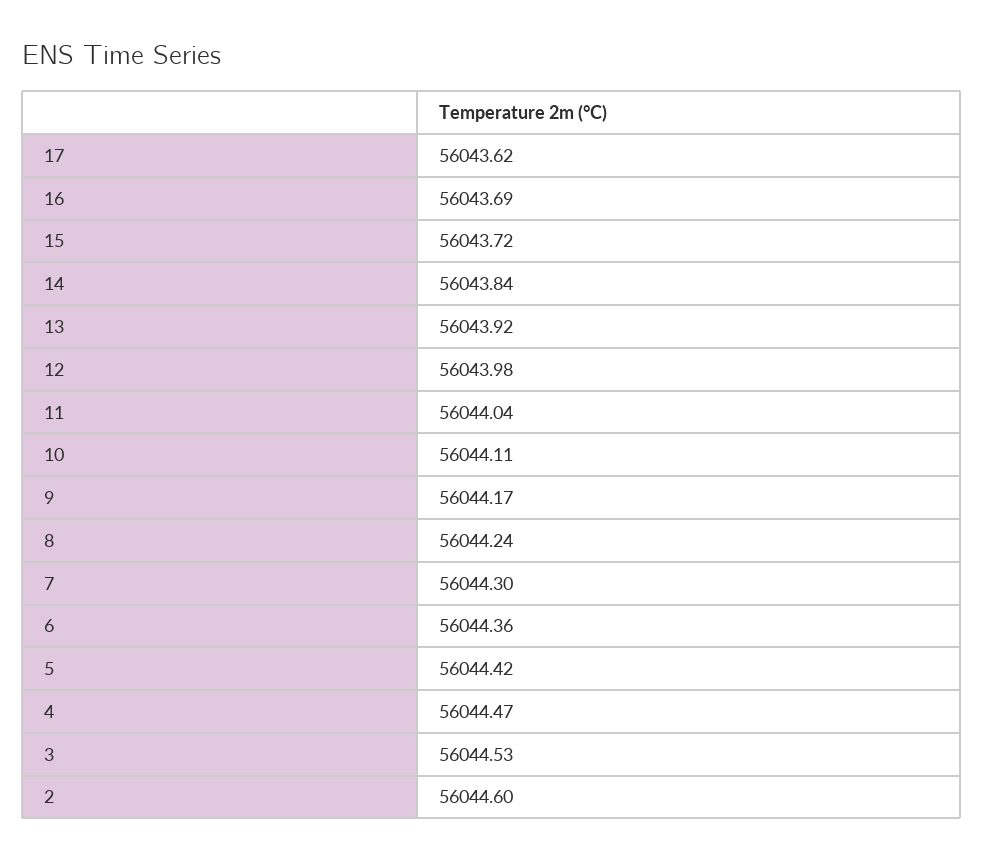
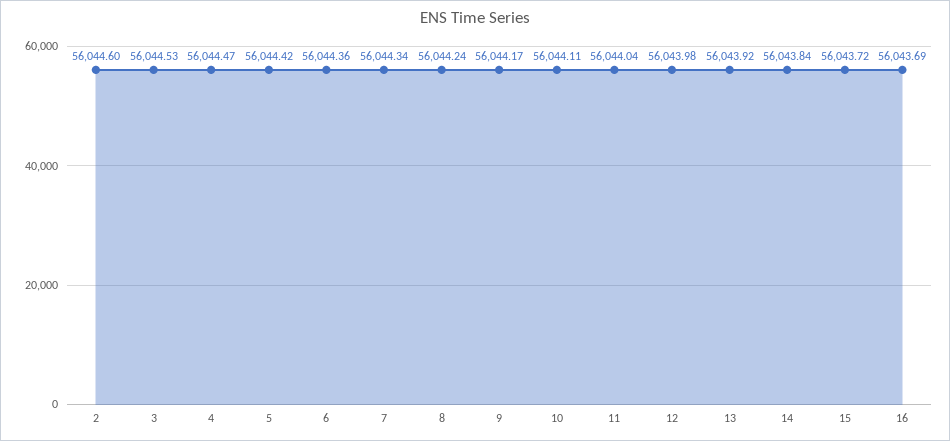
  {
-   "17": 56043.62,
    "16": 56043.69,
    "15": 56043.72,
    "14": 56043.84,
    "13": 56043.92,
    "12": 56043.98,
    "11": 56044.04,
    "10": 56044.11,
    "9": 56044.17,
    "8": 56044.24,
-   "7": 56044.3,
+   "7": 56044.34,
    "6": 56044.36,
    "5": 56044.42,
    "4": 56044.47,
    "3": 56044.53,
    "2": 56044.6
  }

